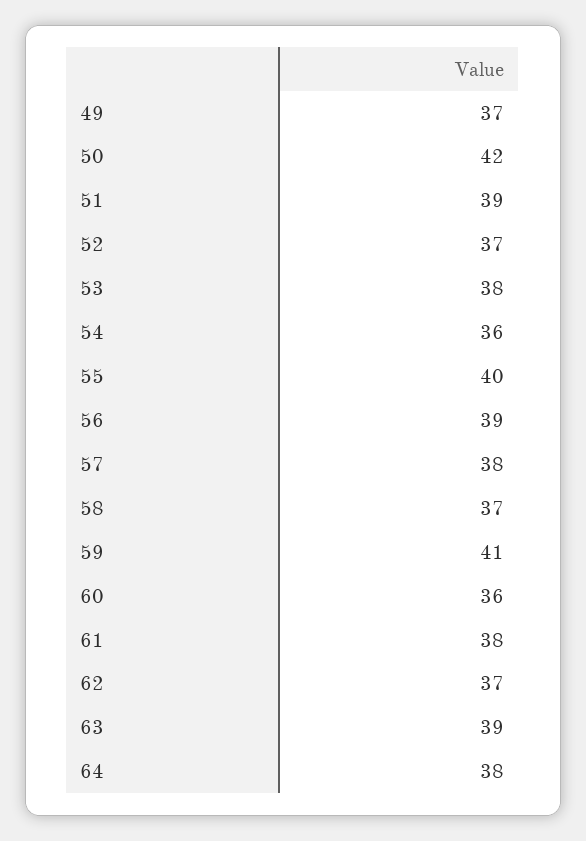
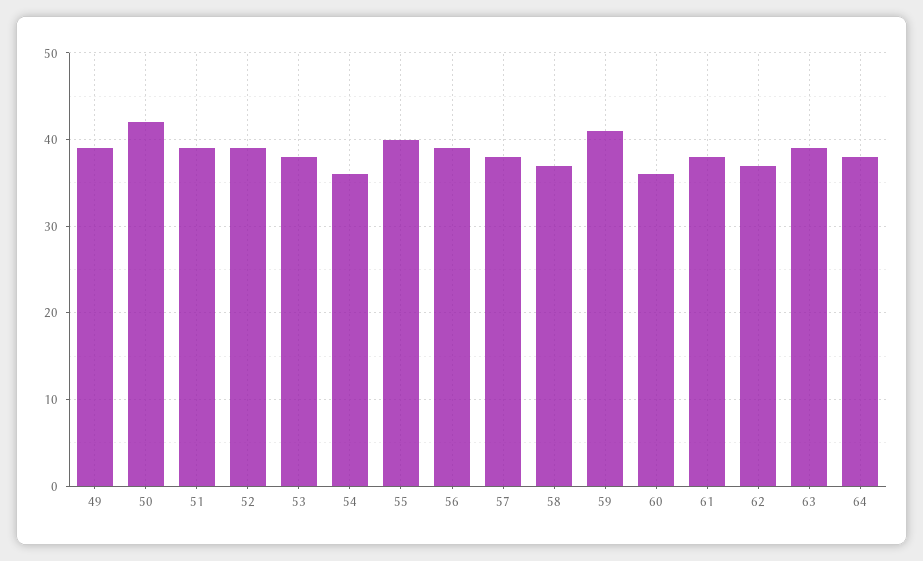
  {
-   "49": 37,
+   "49": 39,
    "50": 42,
    "51": 39,
-   "52": 37,
+   "52": 39,
    "53": 38,
    "54": 36,
    "55": 40,
    "56": 39,
    "57": 38,
    "58": 37,
    "59": 41,
    "60": 36,
    "61": 38,
    "62": 37,
    "63": 39,
    "64": 38
  }

